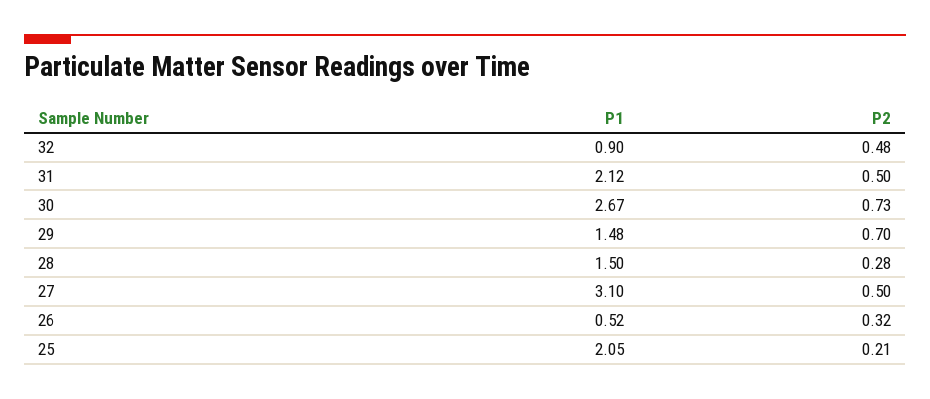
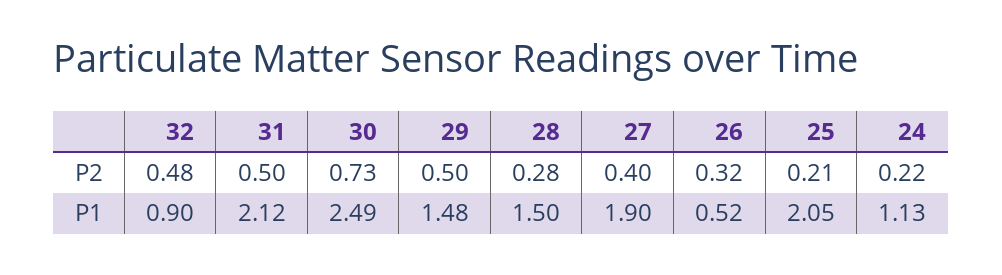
  {
    "P1": {
      "32": 0.9,
      "31": 2.12,
-     "30": 2.67,
+     "30": 2.49,
      "29": 1.48,
      "28": 1.5,
-     "27": 3.1,
+     "27": 1.9,
      "26": 0.52,
-     "25": 2.05
+     "25": 2.05,
+     "24": 1.13
    },
    "P2": {
      "32": 0.48,
      "31": 0.5,
      "30": 0.73,
-     "29": 0.7,
+     "29": 0.5,
      "28": 0.28,
-     "27": 0.5,
+     "27": 0.4,
      "26": 0.32,
-     "25": 0.21
+     "25": 0.21,
+     "24": 0.22
    }
  }

